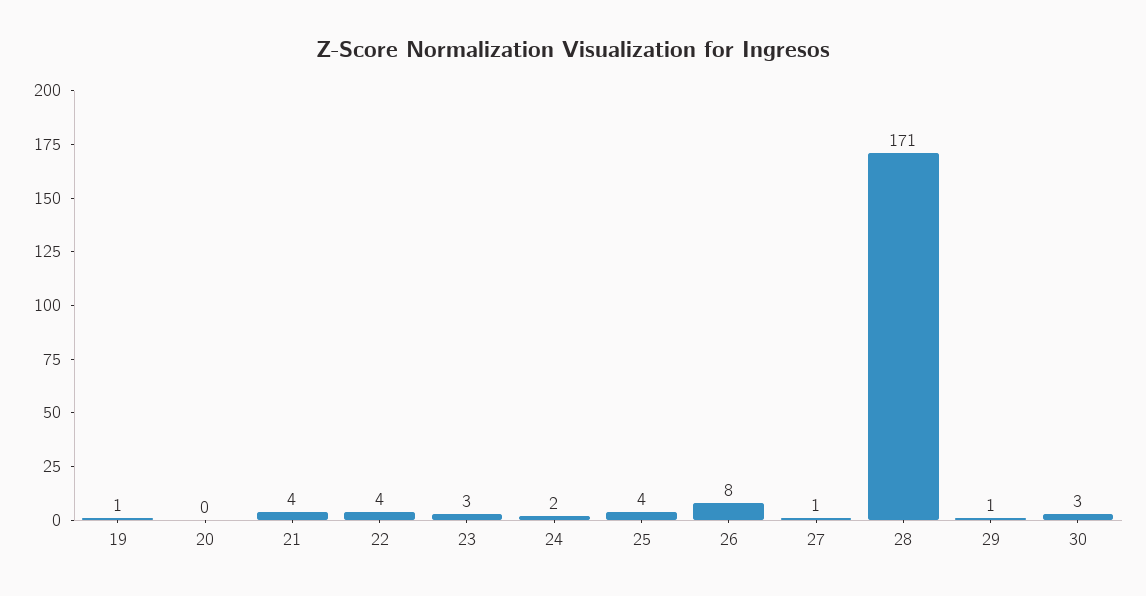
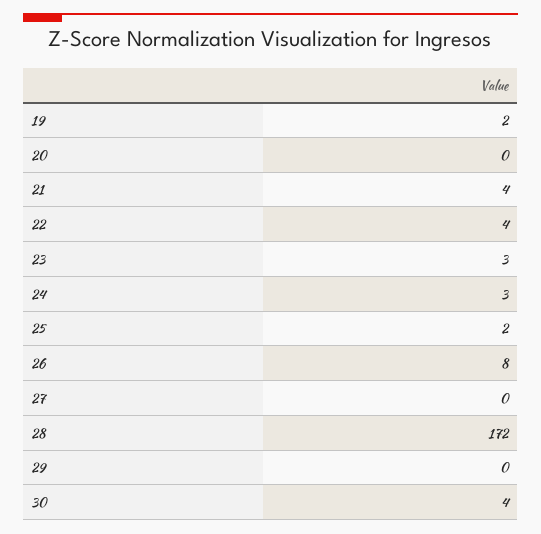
  {
-   "19": 1,
+   "19": 2,
    "20": 0,
    "21": 4,
    "22": 4,
    "23": 3,
-   "24": 2,
+   "24": 3,
-   "25": 4,
+   "25": 2,
    "26": 8,
-   "27": 1,
+   "27": 0,
-   "28": 171,
+   "28": 172,
-   "29": 1,
+   "29": 0,
-   "30": 3
+   "30": 4
  }

